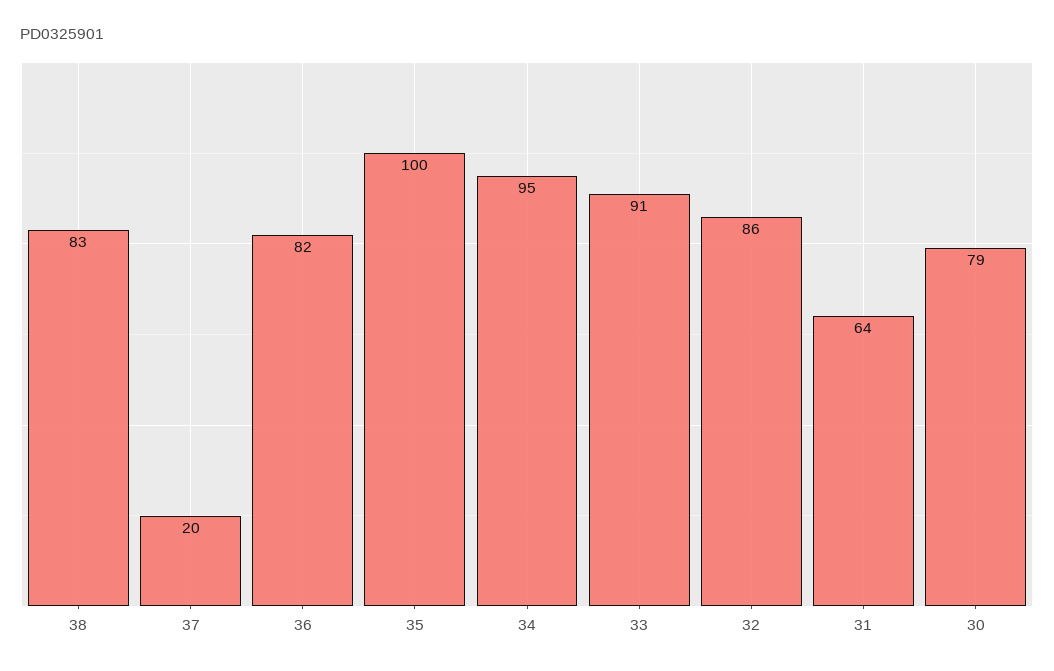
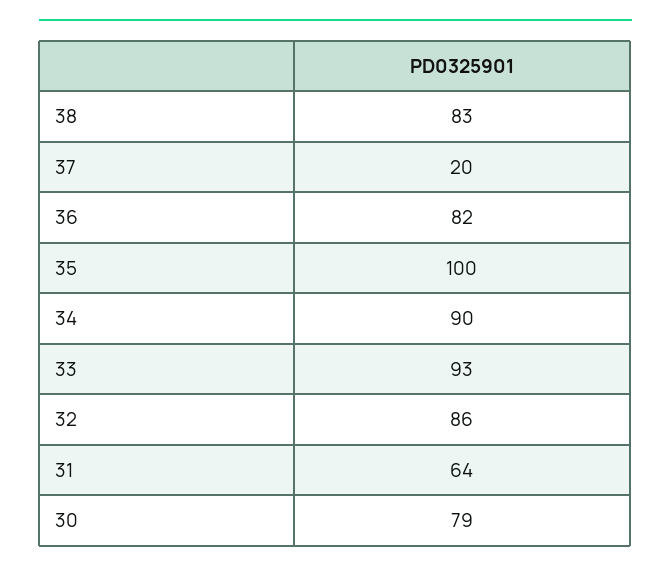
  {
    "38": 83,
    "37": 20,
    "36": 82,
    "35": 100,
-   "34": 95,
+   "34": 90,
-   "33": 91,
+   "33": 93,
    "32": 86,
    "31": 64,
    "30": 79
  }

